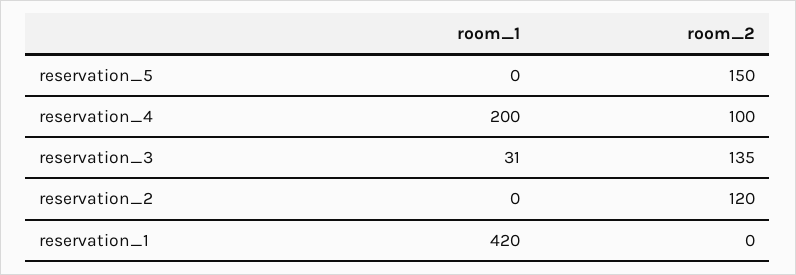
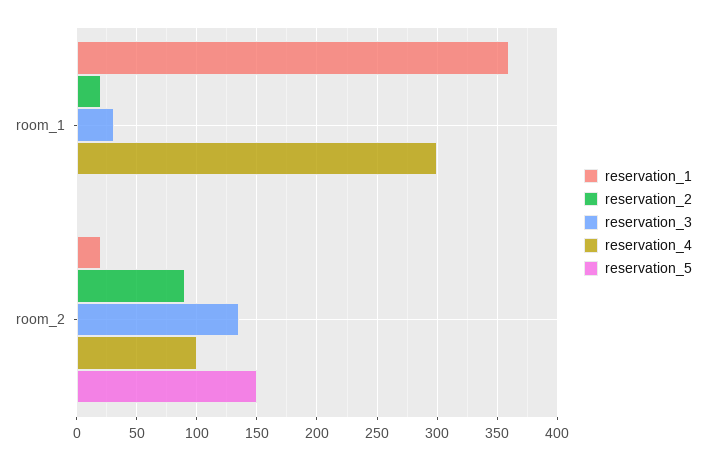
  {
    "reservation_5": {
      "room_1": 0,
      "room_2": 150
    },
    "reservation_4": {
-     "room_1": 200,
+     "room_1": 300,
      "room_2": 100
    },
    "reservation_3": {
      "room_1": 31,
      "room_2": 135
    },
    "reservation_2": {
-     "room_1": 0,
+     "room_1": 20,
-     "room_2": 120
+     "room_2": 90
    },
    "reservation_1": {
-     "room_1": 420,
+     "room_1": 360,
-     "room_2": 0
+     "room_2": 20
    }
  }

